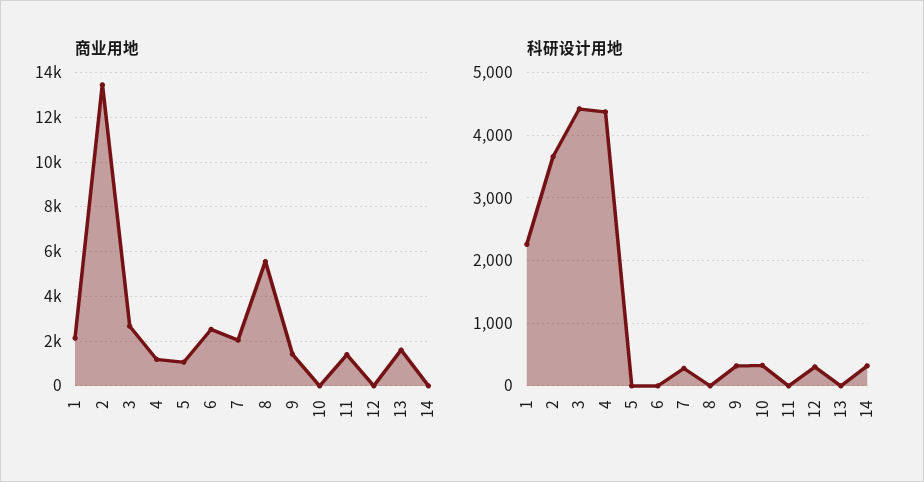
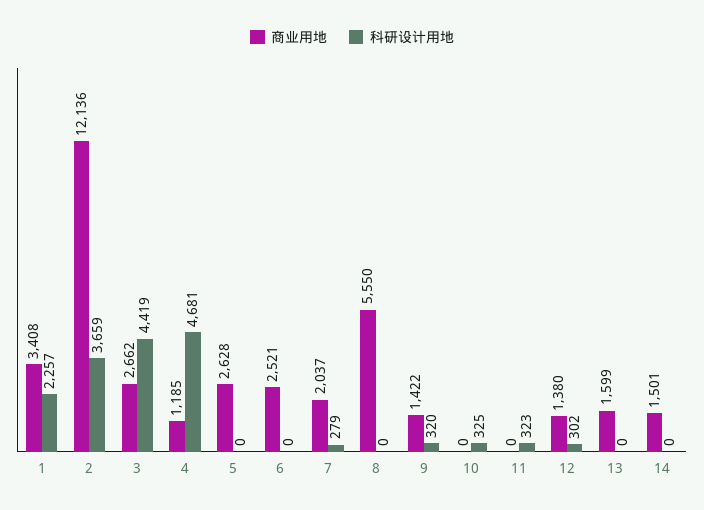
  {
    "商业用地": {
-     "1": 2000,
+     "1": 3408,
-     "2": 13500,
+     "2": 12136,
      "3": 2662,
      "4": 1185,
-     "5": 1000,
+     "5": 2628,
      "6": 2521,
      "7": 2037,
      "8": 5550,
      "9": 1422,
      "10": 0,
-     "11": 1500,
+     "11": 0,
-     "12": 0,
+     "12": 1380,
      "13": 1599,
-     "14": 0
+     "14": 1501
    },
    "科研设计用地": {
      "1": 2257,
      "2": 3659,
      "3": 4419,
-     "4": 4400,
+     "4": 4681,
      "5": 0,
      "6": 0,
      "7": 279,
      "8": 0,
      "9": 320,
      "10": 325,
-     "11": 0,
+     "11": 323,
      "12": 302,
      "13": 0,
-     "14": 300
+     "14": 0
    }
  }

